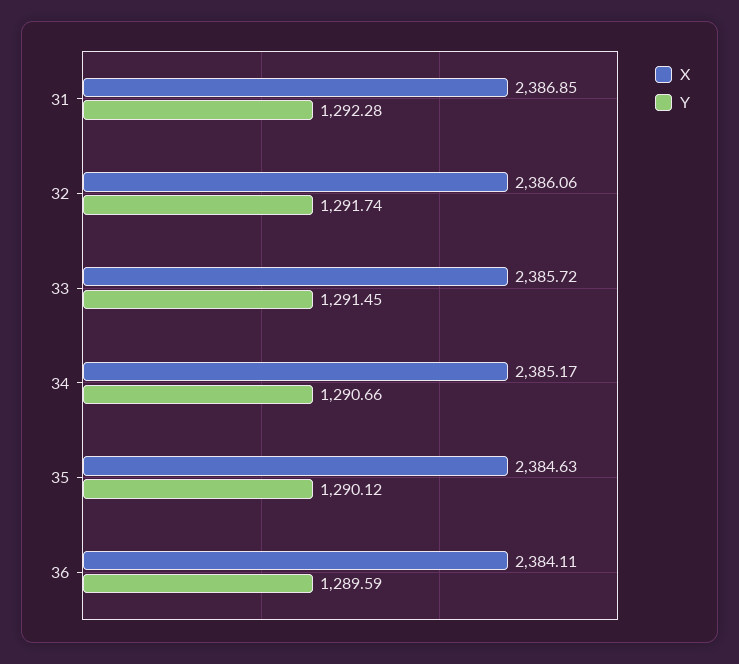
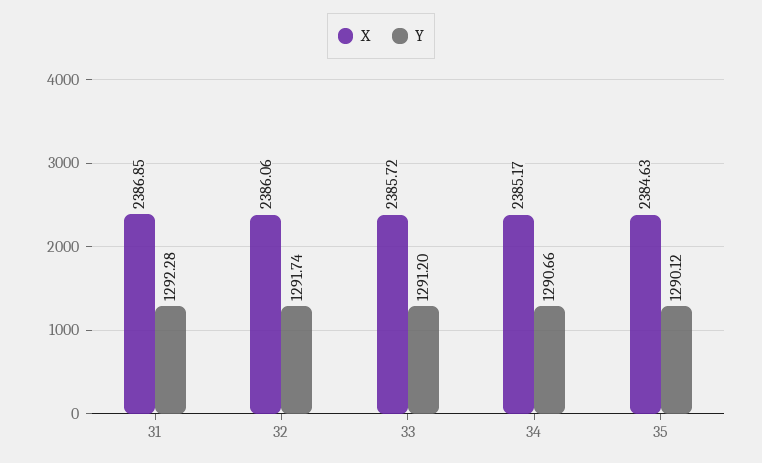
  {
    "X": {
      "31": 2386.85,
      "32": 2386.06,
      "33": 2385.72,
      "34": 2385.17,
-     "35": 2384.63,
+     "35": 2384.63
-     "36": 2384.11
    },
    "Y": {
      "31": 1292.28,
      "32": 1291.74,
-     "33": 1291.45,
+     "33": 1291.2,
      "34": 1290.66,
-     "35": 1290.12,
+     "35": 1290.12
-     "36": 1289.59
    }
  }

